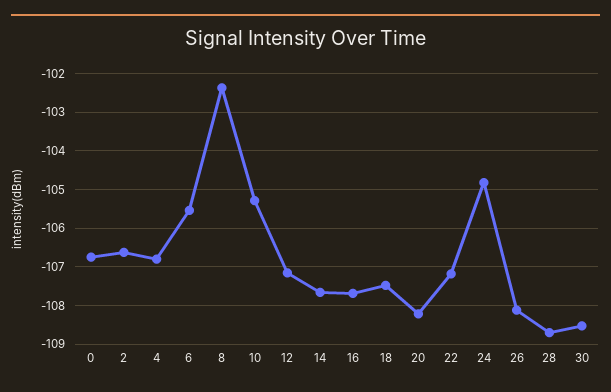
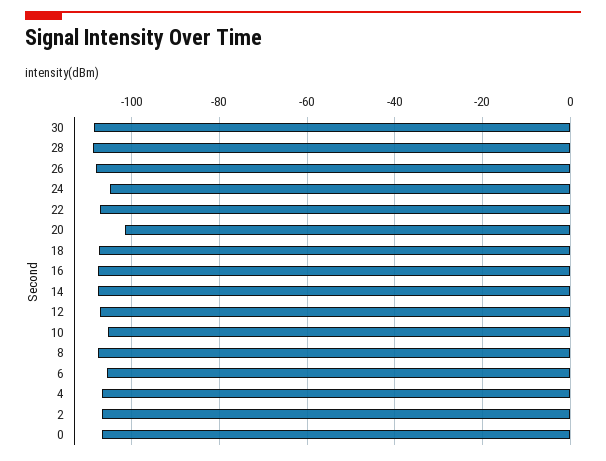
  {
    "0": -106.8,
    "2": -106.6,
    "4": -106.8,
    "6": -105.6,
-   "8": -102.4,
+   "8": -108,
    "10": -105.2,
    "12": -107.2,
    "14": -107.6,
    "16": -107.6,
    "18": -107.4,
-   "20": -108.2,
+   "20": -102,
    "22": -107.2,
    "24": -104.8,
    "26": -108.2,
    "28": -108.8,
    "30": -108.6
  }

